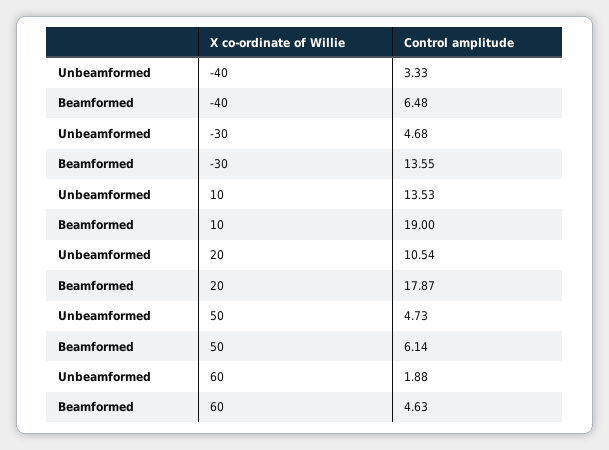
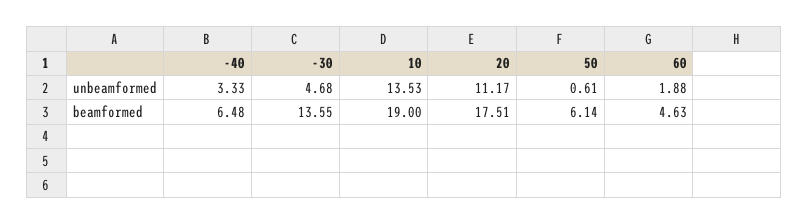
  {
    "Unbeamformed": {
      "-40": 3.33,
      "-30": 4.68,
      "10": 13.53,
-     "20": 10.54,
+     "20": 11.17,
-     "50": 4.73,
+     "50": 0.61,
      "60": 1.88
    },
    "Beamformed": {
      "-40": 6.48,
      "-30": 13.55,
      "10": 19,
-     "20": 17.87,
+     "20": 17.51,
      "50": 6.14,
      "60": 4.63
    }
  }

